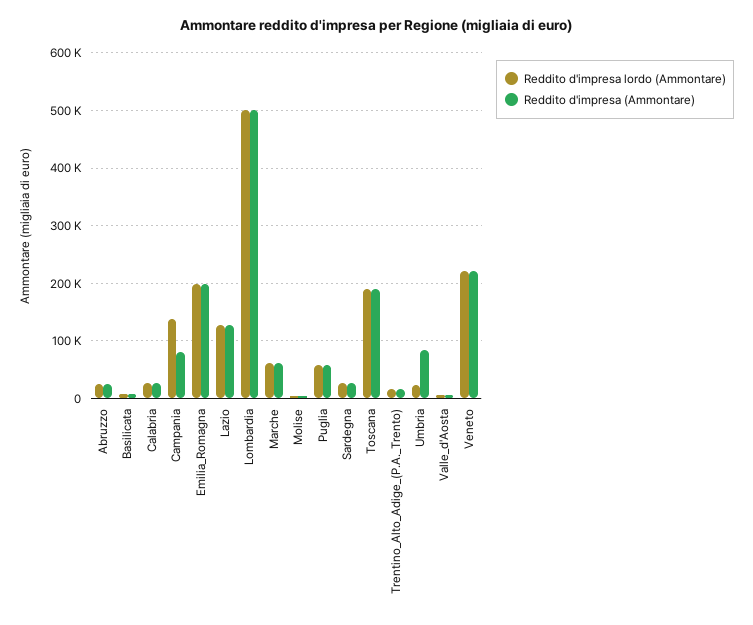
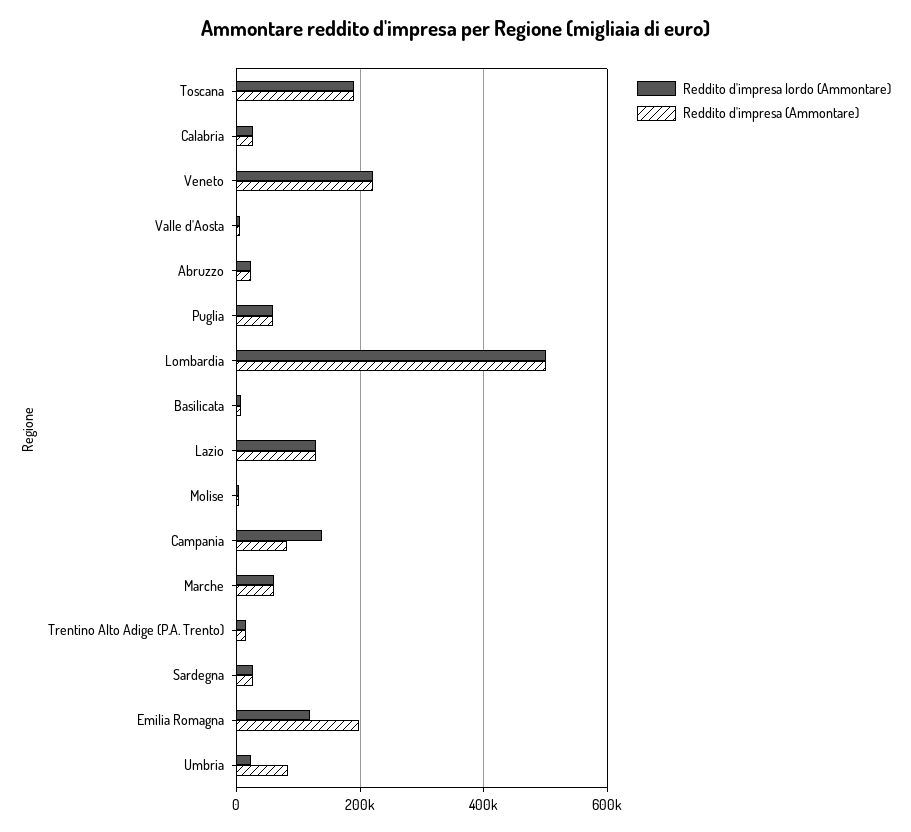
  {
    "Reddito d'impresa lordo (Ammontare)": {
      "Abruzzo": 20000,
      "Basilicata": 0,
      "Calabria": 20000,
      "Campania": 140000,
-     "Emilia_Romagna": 200000,
+     "Emilia_Romagna": 120000,
      "Lazio": 120000,
      "Lombardia": 500000,
      "Marche": 60000,
      "Molise": 0,
      "Puglia": 60000,
      "Sardegna": 20000,
      "Toscana": 200000,
      "Trentino_Alto_Adige_(P.A._Trento)": 20000,
      "Umbria": 20000,
      "Valle_d'Aosta": 0,
      "Veneto": 220000
    },
    "Reddito d'impresa (Ammontare)": {
      "Abruzzo": 20000,
      "Basilicata": 0,
      "Calabria": 20000,
      "Campania": 80000,
      "Emilia_Romagna": 200000,
      "Lazio": 120000,
      "Lombardia": 500000,
      "Marche": 60000,
      "Molise": 0,
      "Puglia": 60000,
      "Sardegna": 20000,
      "Toscana": 200000,
      "Trentino_Alto_Adige_(P.A._Trento)": 20000,
      "Umbria": 80000,
      "Valle_d'Aosta": 0,
      "Veneto": 220000
    }
  }

